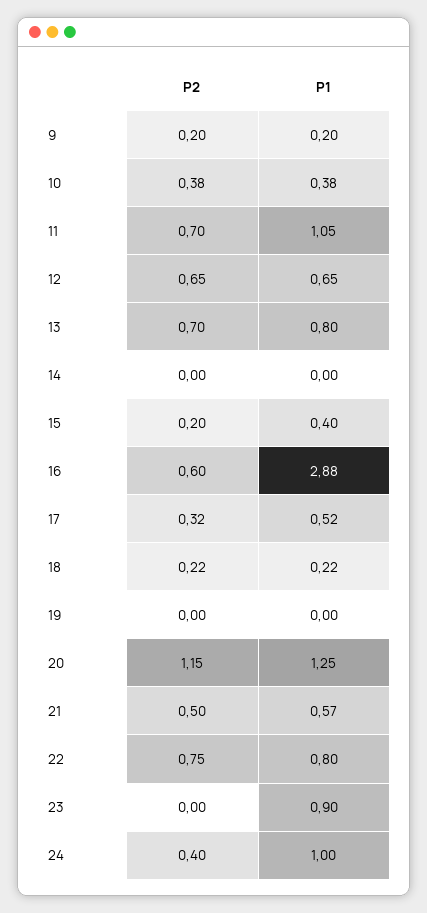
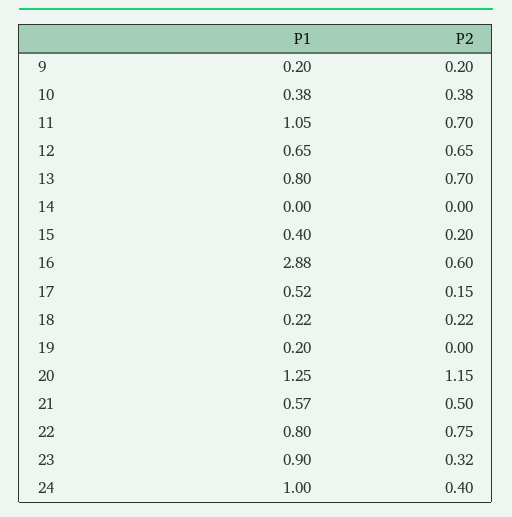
  {
    "P2": {
      "9": 0.2,
      "10": 0.38,
      "11": 0.7,
      "12": 0.65,
      "13": 0.7,
      "14": 0,
      "15": 0.2,
      "16": 0.6,
-     "17": 0.32,
+     "17": 0.15,
      "18": 0.22,
      "19": 0,
      "20": 1.15,
      "21": 0.5,
      "22": 0.75,
-     "23": 0,
+     "23": 0.32,
      "24": 0.4
    },
    "P1": {
      "9": 0.2,
      "10": 0.38,
      "11": 1.05,
      "12": 0.65,
      "13": 0.8,
      "14": 0,
      "15": 0.4,
      "16": 2.88,
      "17": 0.52,
      "18": 0.22,
-     "19": 0,
+     "19": 0.2,
      "20": 1.25,
      "21": 0.57,
      "22": 0.8,
      "23": 0.9,
      "24": 1
    }
  }

